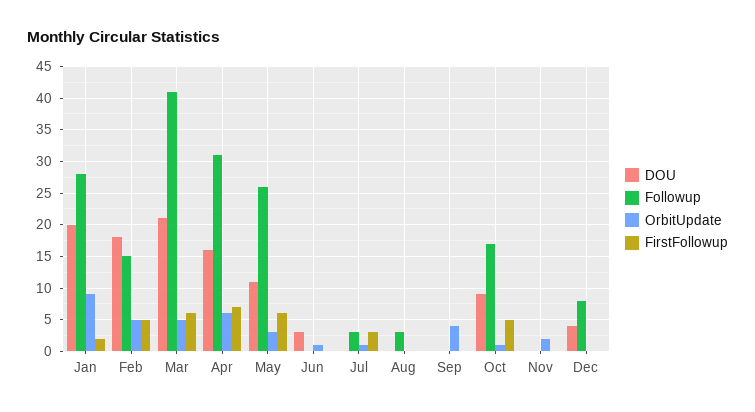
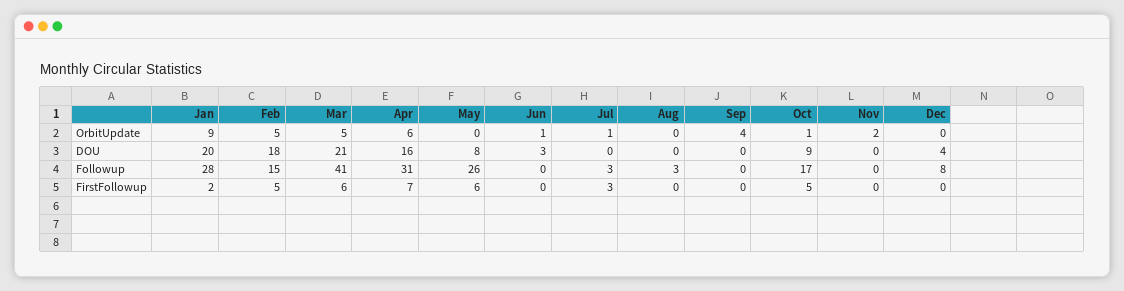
  {
    "DOU": {
      "Jan": 20,
      "Feb": 18,
      "Mar": 21,
      "Apr": 16,
-     "May": 11,
+     "May": 8,
      "Jun": 3,
      "Jul": 0,
      "Aug": 0,
      "Sep": 0,
      "Oct": 9,
      "Nov": 0,
      "Dec": 4
    },
    "Followup": {
      "Jan": 28,
      "Feb": 15,
      "Mar": 41,
      "Apr": 31,
      "May": 26,
      "Jun": 0,
      "Jul": 3,
      "Aug": 3,
      "Sep": 0,
      "Oct": 17,
      "Nov": 0,
      "Dec": 8
    },
    "OrbitUpdate": {
      "Jan": 9,
      "Feb": 5,
      "Mar": 5,
      "Apr": 6,
-     "May": 3,
+     "May": 0,
      "Jun": 1,
      "Jul": 1,
      "Aug": 0,
      "Sep": 4,
      "Oct": 1,
      "Nov": 2,
      "Dec": 0
    },
    "FirstFollowup": {
      "Jan": 2,
      "Feb": 5,
      "Mar": 6,
      "Apr": 7,
      "May": 6,
      "Jun": 0,
      "Jul": 3,
      "Aug": 0,
      "Sep": 0,
      "Oct": 5,
      "Nov": 0,
      "Dec": 0
    }
  }

